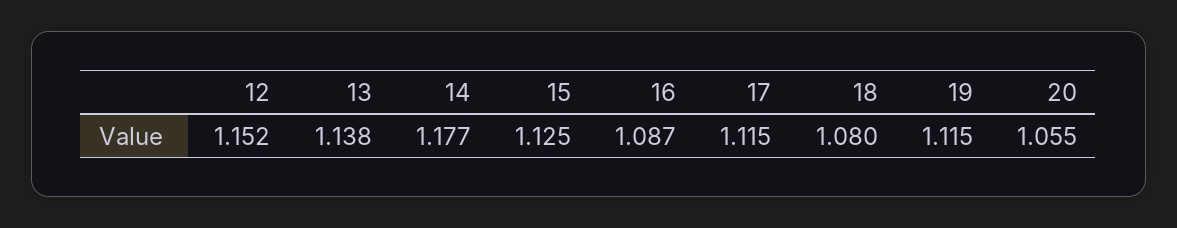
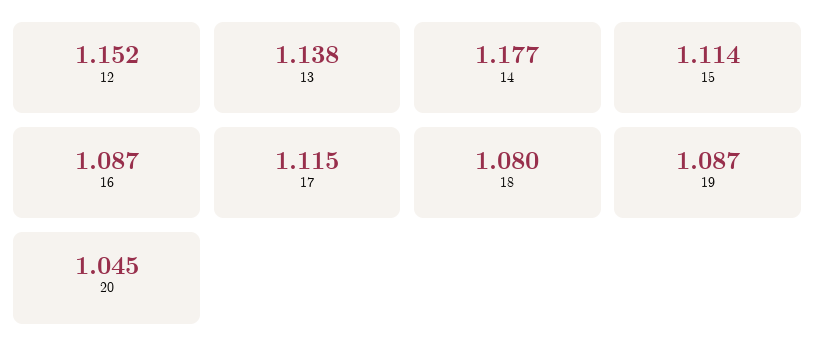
  {
    "12": 1.152,
    "13": 1.138,
    "14": 1.177,
-   "15": 1.125,
+   "15": 1.114,
    "16": 1.087,
    "17": 1.115,
    "18": 1.08,
-   "19": 1.115,
+   "19": 1.087,
-   "20": 1.055
+   "20": 1.045
  }

